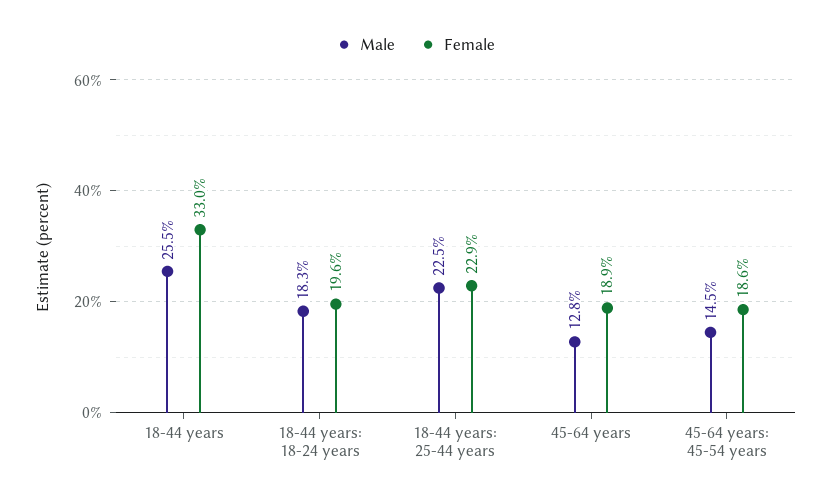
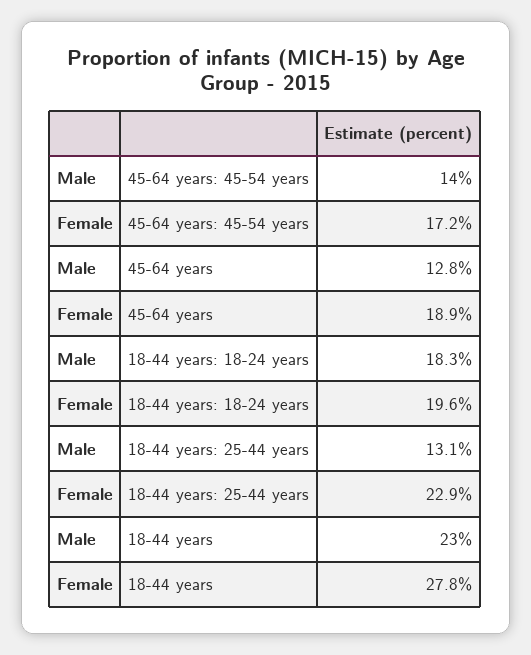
  {
    "Male": {
-     "18-44 years": 25.5,
+     "18-44 years": 23,
      "18-44 years: 18-24 years": 18.3,
-     "18-44 years: 25-44 years": 22.5,
+     "18-44 years: 25-44 years": 13.1,
      "45-64 years": 12.8,
-     "45-64 years: 45-54 years": 14.5
+     "45-64 years: 45-54 years": 14
    },
    "Female": {
-     "18-44 years": 33,
+     "18-44 years": 27.8,
      "18-44 years: 18-24 years": 19.6,
      "18-44 years: 25-44 years": 22.9,
      "45-64 years": 18.9,
-     "45-64 years: 45-54 years": 18.6
+     "45-64 years: 45-54 years": 17.2
    }
  }

